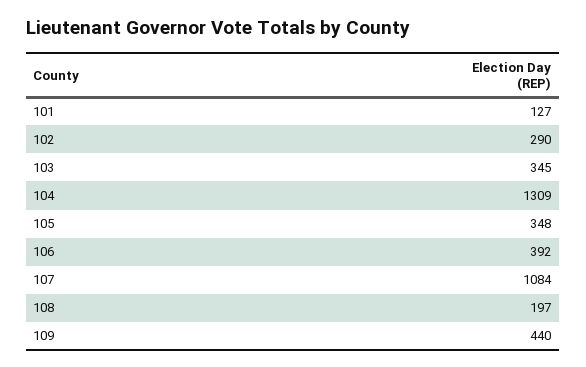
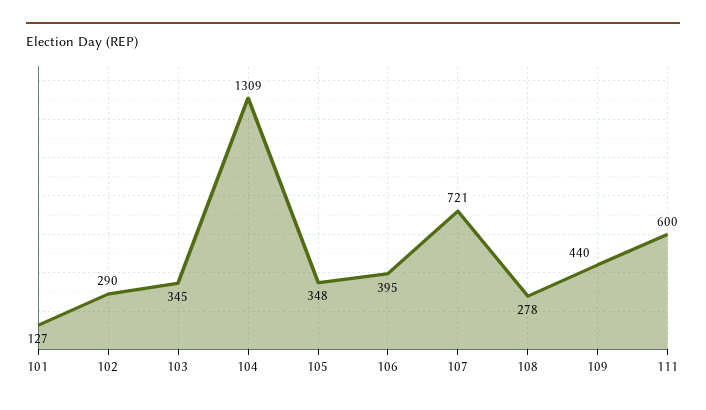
  {
    "101": 127,
    "102": 290,
    "103": 345,
    "104": 1309,
    "105": 348,
-   "106": 392,
+   "106": 395,
-   "107": 1084,
+   "107": 721,
-   "108": 197,
+   "108": 278,
-   "109": 440
+   "109": 440,
+   "111": 600
  }

